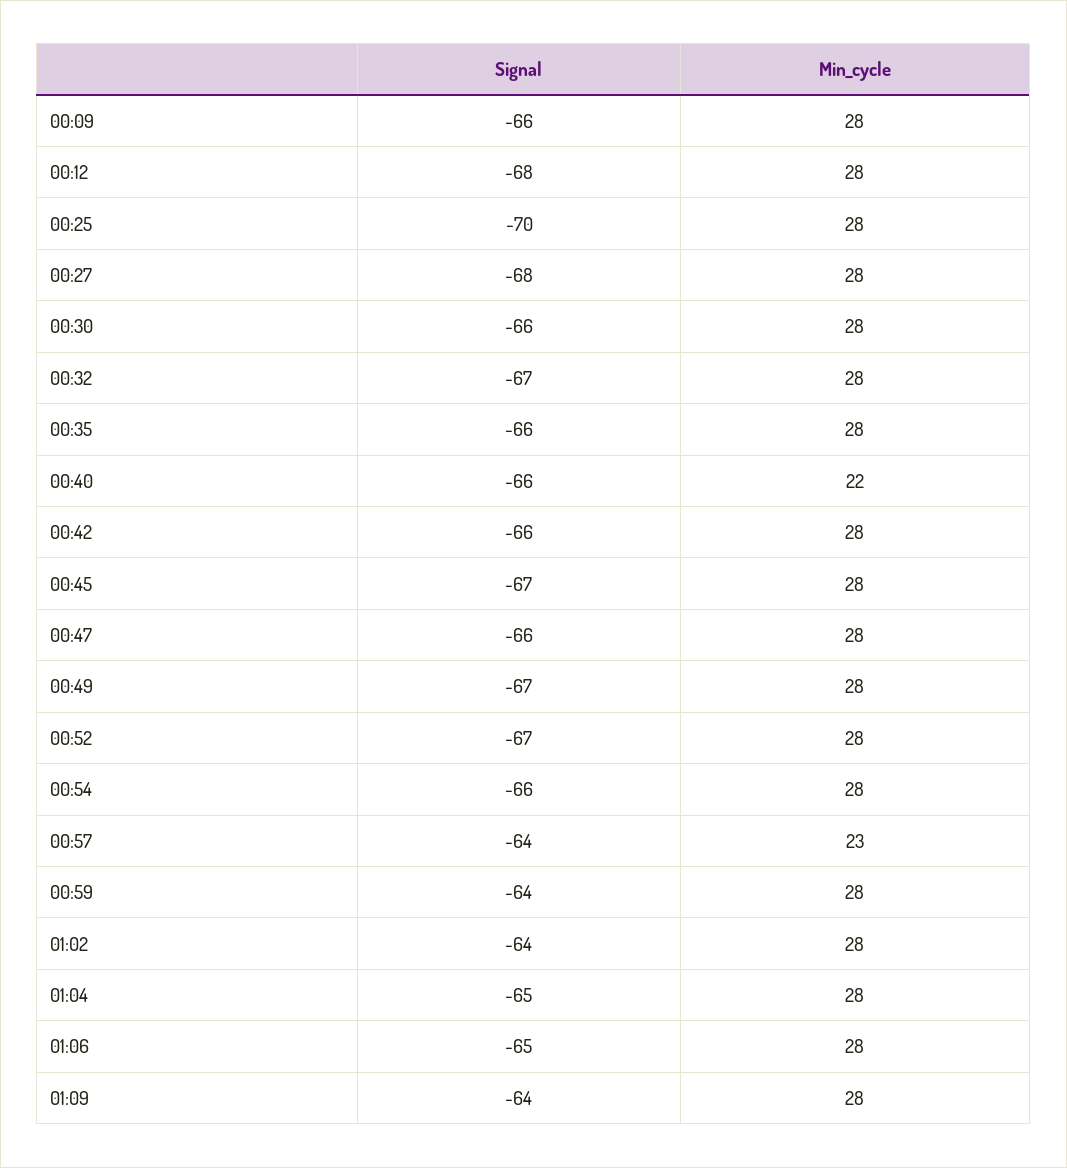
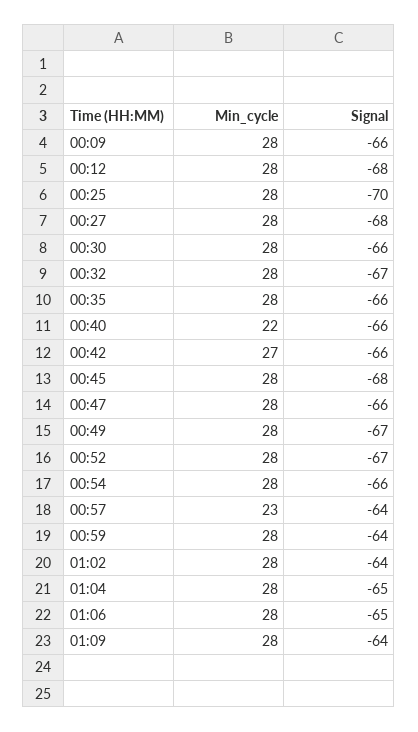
  {
    "Signal": {
      "00:09": -66,
      "00:12": -68,
      "00:25": -70,
      "00:27": -68,
      "00:30": -66,
      "00:32": -67,
      "00:35": -66,
      "00:40": -66,
      "00:42": -66,
-     "00:45": -67,
+     "00:45": -68,
      "00:47": -66,
      "00:49": -67,
      "00:52": -67,
      "00:54": -66,
      "00:57": -64,
      "00:59": -64,
      "01:02": -64,
      "01:04": -65,
      "01:06": -65,
      "01:09": -64
    },
    "Min_cycle": {
      "00:09": 28,
      "00:12": 28,
      "00:25": 28,
      "00:27": 28,
      "00:30": 28,
      "00:32": 28,
      "00:35": 28,
      "00:40": 22,
-     "00:42": 28,
+     "00:42": 27,
      "00:45": 28,
      "00:47": 28,
      "00:49": 28,
      "00:52": 28,
      "00:54": 28,
      "00:57": 23,
      "00:59": 28,
      "01:02": 28,
      "01:04": 28,
      "01:06": 28,
      "01:09": 28
    }
  }

